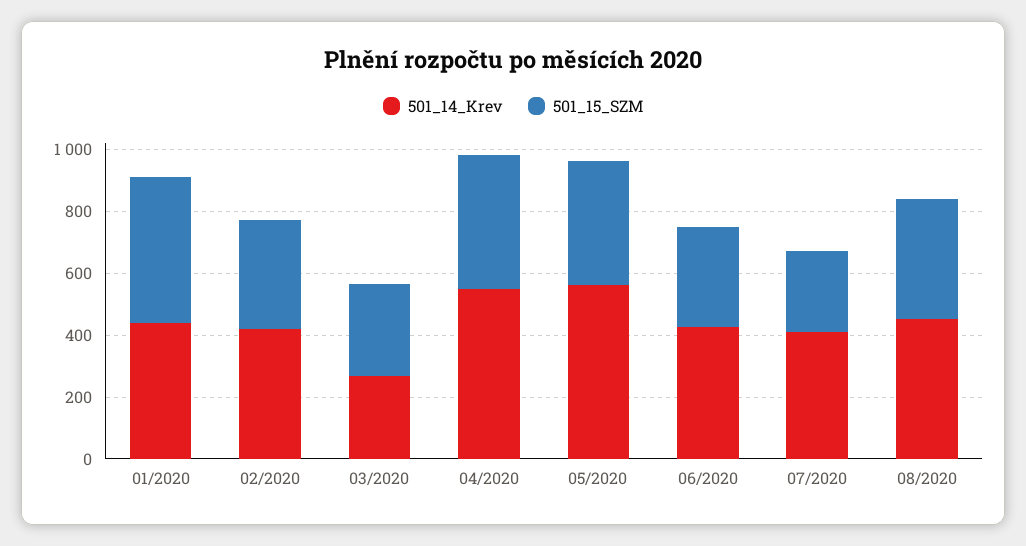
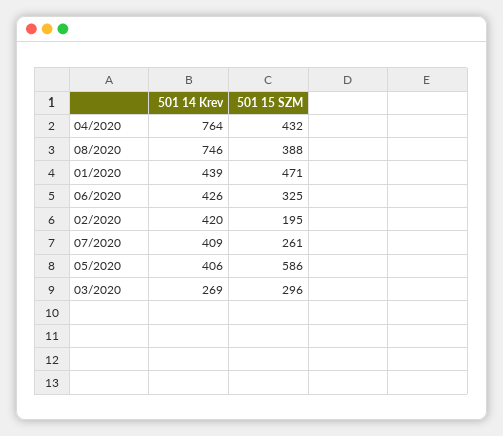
  {
    "501_14_Krev": {
      "01/2020": 439,
      "02/2020": 420,
      "03/2020": 269,
-     "04/2020": 550,
+     "04/2020": 764,
-     "05/2020": 550,
+     "05/2020": 406,
      "06/2020": 426,
      "07/2020": 409,
-     "08/2020": 450
+     "08/2020": 746
    },
    "501_15_SZM": {
      "01/2020": 471,
-     "02/2020": 350,
+     "02/2020": 195,
      "03/2020": 296,
      "04/2020": 432,
-     "05/2020": 400,
+     "05/2020": 586,
      "06/2020": 325,
      "07/2020": 261,
      "08/2020": 388
    }
  }

